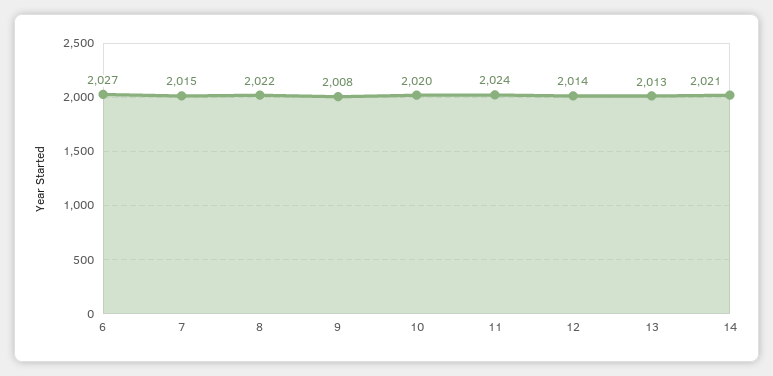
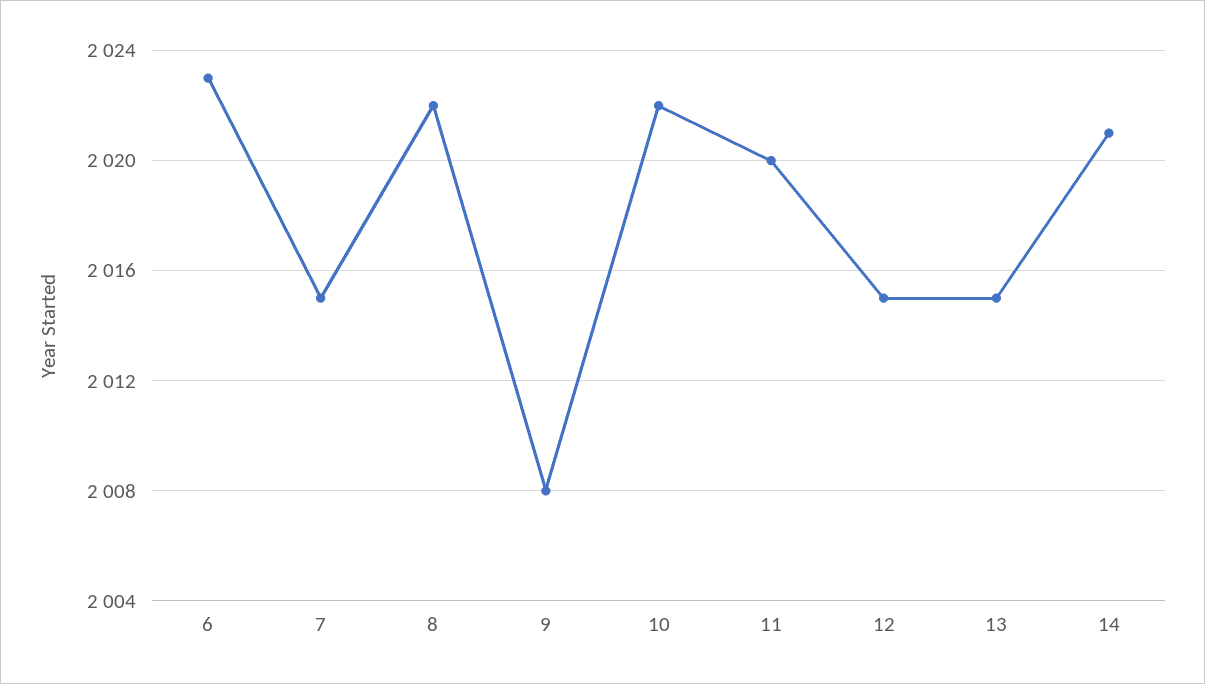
  {
-   "6": 2027,
+   "6": 2023,
    "7": 2015,
    "8": 2022,
    "9": 2008,
-   "10": 2020,
+   "10": 2022,
-   "11": 2024,
+   "11": 2020,
-   "12": 2014,
+   "12": 2015,
-   "13": 2013,
+   "13": 2015,
    "14": 2021
  }

